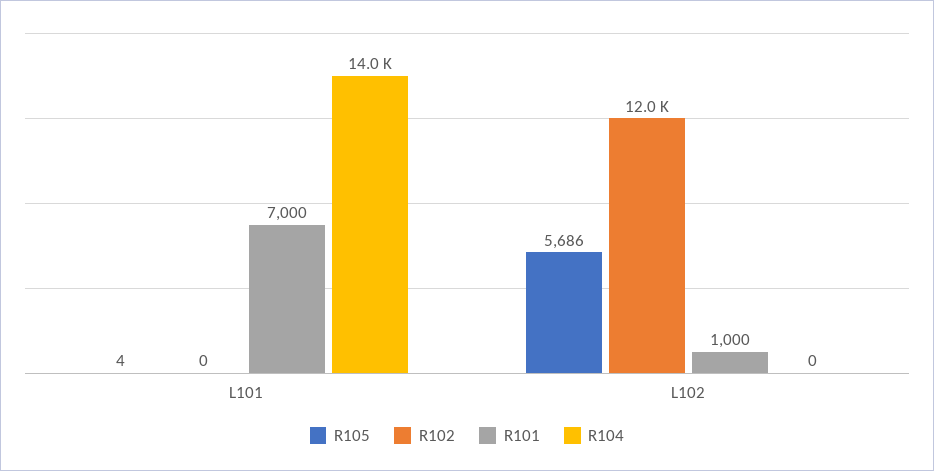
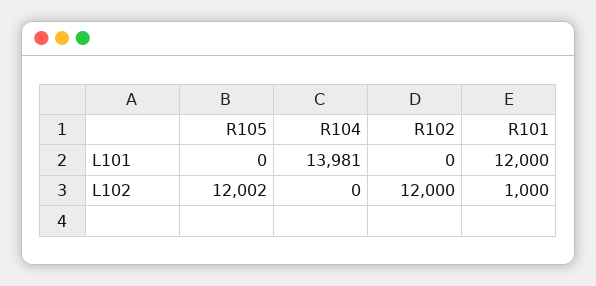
  {
    "R105": {
-     "L101": 4,
+     "L101": 0,
-     "L102": 5686
+     "L102": 12002
    },
    "R102": {
      "L101": 0,
      "L102": 12000
    },
    "R101": {
-     "L101": 7000,
+     "L101": 12000,
      "L102": 1000
    },
    "R104": {
      "L101": 13981,
      "L102": 0
    }
  }

